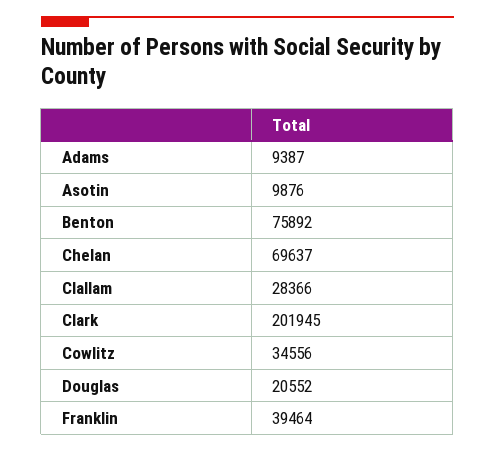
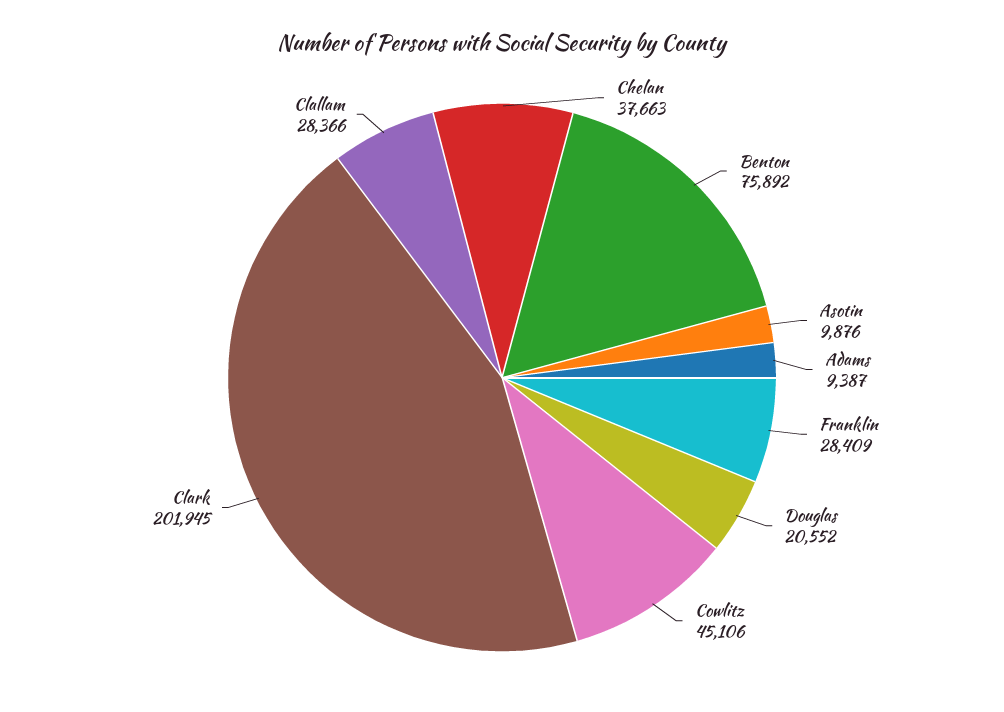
  {
    "Adams": 9387,
    "Asotin": 9876,
    "Benton": 75892,
-   "Chelan": 69637,
+   "Chelan": 37663,
    "Clallam": 28366,
    "Clark": 201945,
-   "Cowlitz": 34556,
+   "Cowlitz": 45106,
    "Douglas": 20552,
-   "Franklin": 39464
+   "Franklin": 28409
  }

